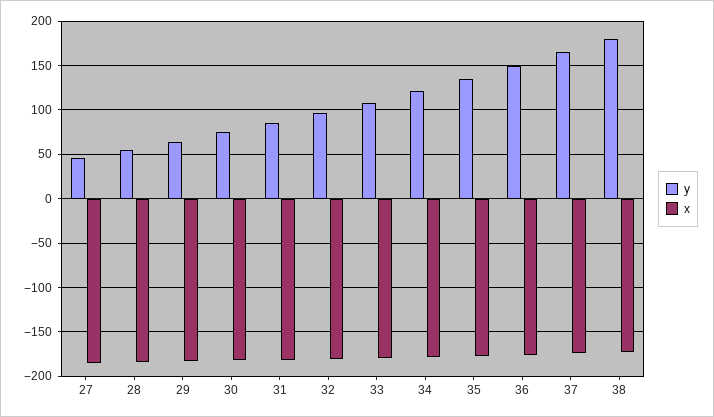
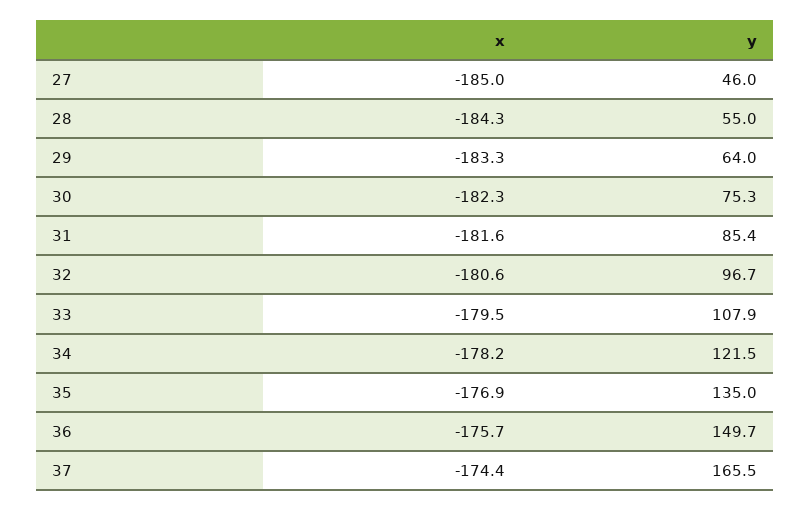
  {
    "y": {
      "27": 46,
      "28": 55,
      "29": 64,
      "30": 75.3,
      "31": 85.4,
      "32": 96.7,
      "33": 107.9,
      "34": 121.5,
      "35": 135,
      "36": 149.7,
-     "37": 165.5,
+     "37": 165.5
-     "38": 180
    },
    "x": {
      "27": -185,
      "28": -184.3,
      "29": -183.3,
      "30": -182.3,
      "31": -181.6,
      "32": -180.6,
      "33": -179.5,
      "34": -178.2,
      "35": -176.9,
      "36": -175.7,
-     "37": -174.4,
+     "37": -174.4
-     "38": -170
    }
  }

